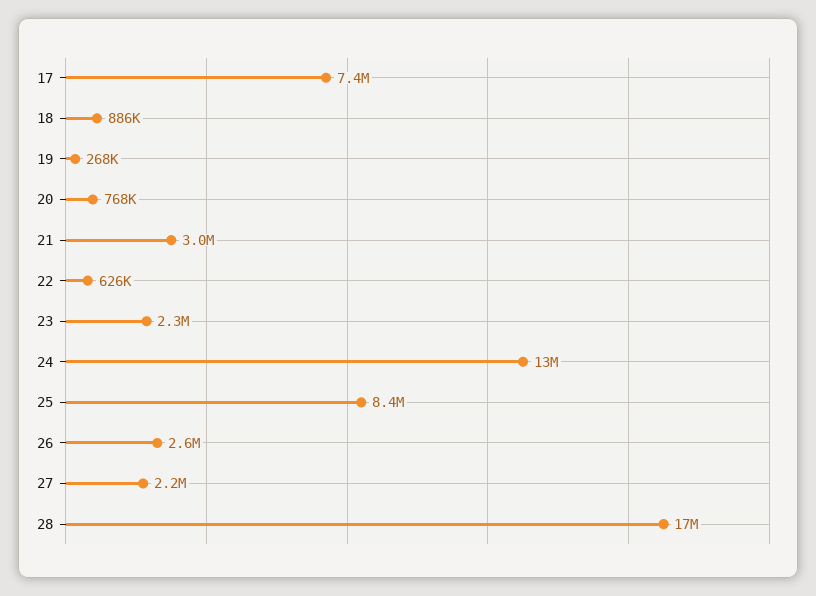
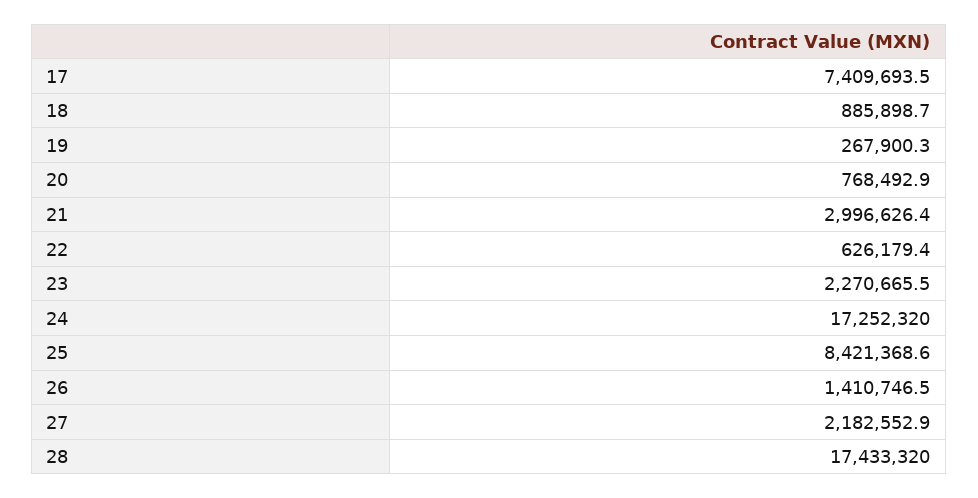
  {
    "17": 7409693.5,
    "18": 885898.7,
    "19": 267900.3,
    "20": 768492.9,
    "21": 2996626.4,
    "22": 626179.4,
    "23": 2270665.5,
-   "24": 13000000,
+   "24": 17252320,
    "25": 8421368.6,
-   "26": 2600000,
+   "26": 1410746.5,
    "27": 2182552.9,
    "28": 17433320
  }

